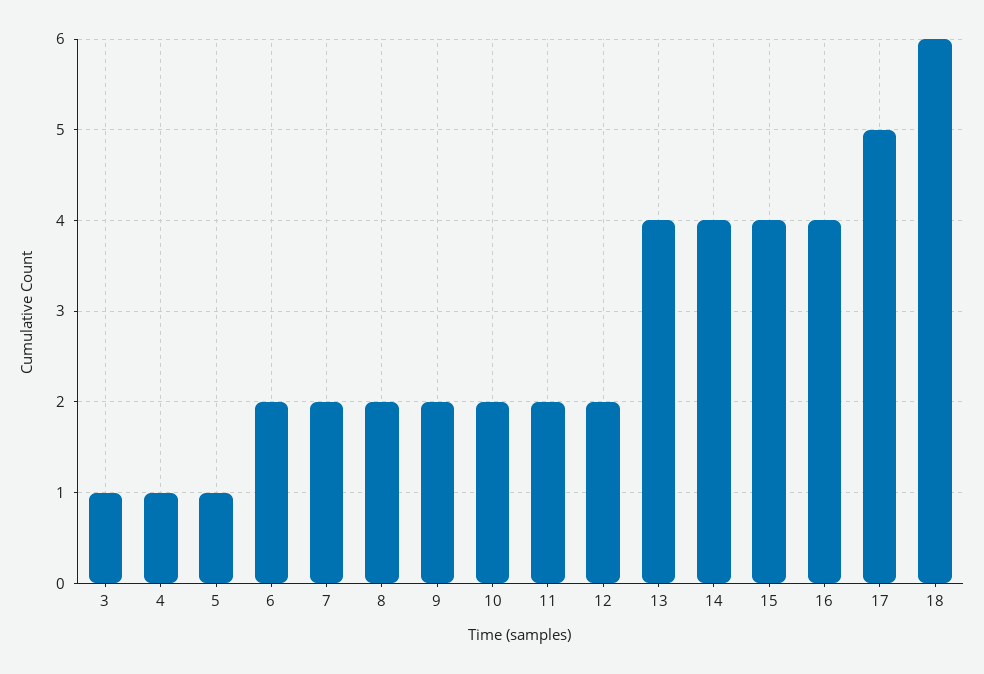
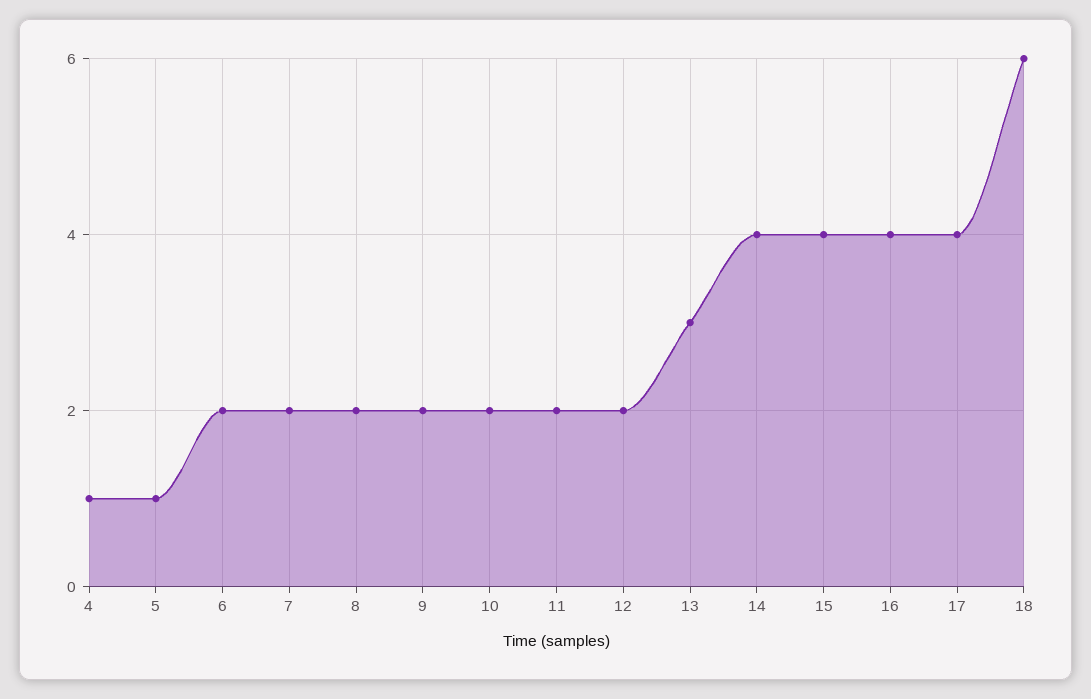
  {
-   "3": 1,
    "4": 1,
    "5": 1,
    "6": 2,
    "7": 2,
    "8": 2,
    "9": 2,
    "10": 2,
    "11": 2,
    "12": 2,
-   "13": 4,
+   "13": 3,
    "14": 4,
    "15": 4,
    "16": 4,
-   "17": 5,
+   "17": 4,
    "18": 6
  }

